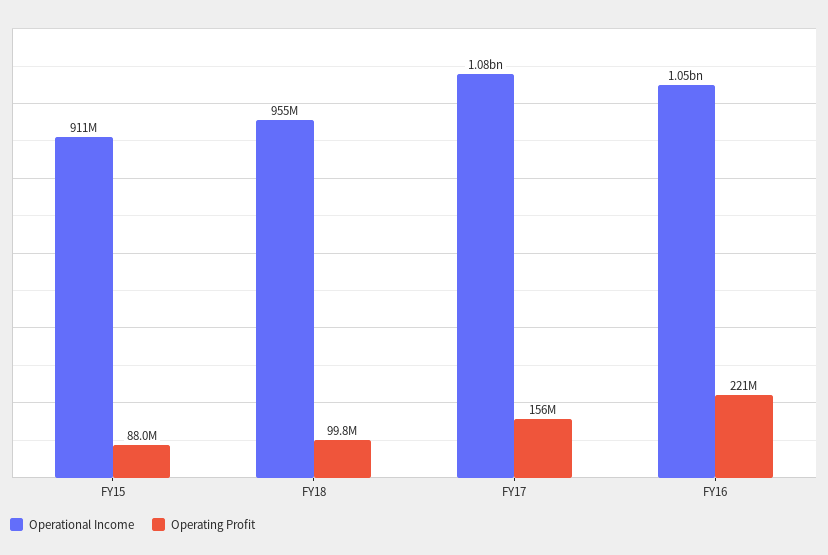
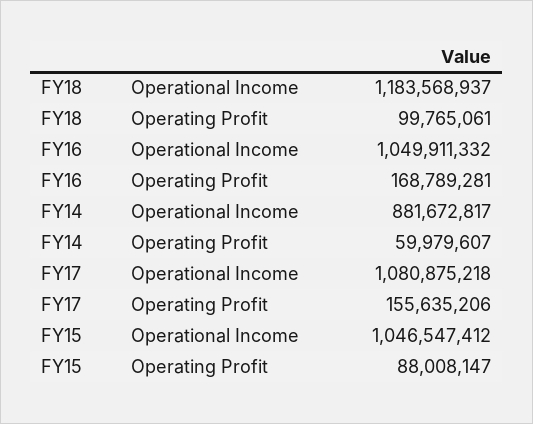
  {
    "Operational Income": {
-     "FY15": 911000000,
+     "FY15": 1046547412,
-     "FY18": 955000000,
+     "FY18": 1183568937,
      "FY17": 1080875218,
-     "FY16": 1049911332
+     "FY16": 1049911332,
+     "FY14": 881672817
    },
    "Operating Profit": {
      "FY15": 88008147,
      "FY18": 99765061,
      "FY17": 155635206,
-     "FY16": 221000000
+     "FY16": 168789281,
+     "FY14": 59979607
    }
  }

